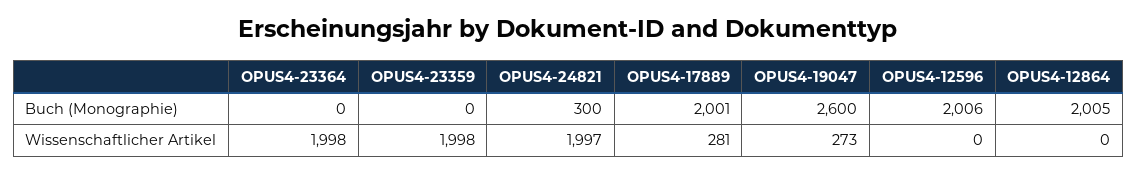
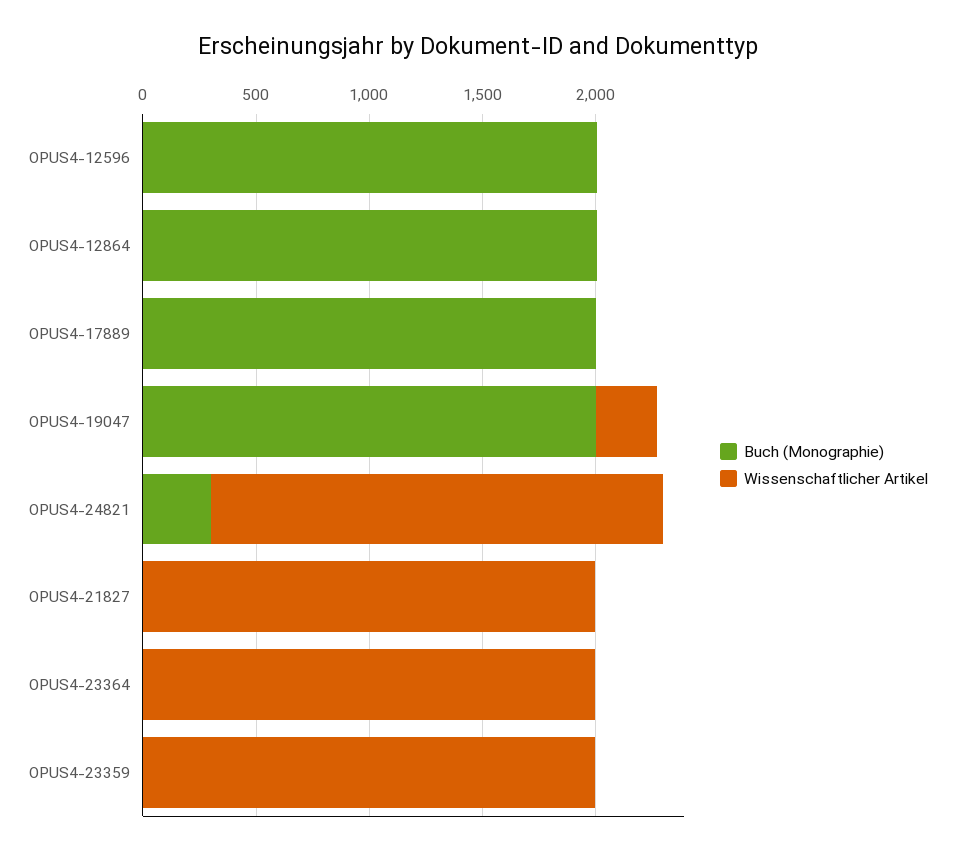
  {
    "Buch (Monographie)": {
      "OPUS4-23364": 0,
      "OPUS4-23359": 0,
      "OPUS4-24821": 300,
      "OPUS4-17889": 2001,
-     "OPUS4-19047": 2600,
+     "OPUS4-19047": 2000,
      "OPUS4-12596": 2006,
-     "OPUS4-12864": 2005
+     "OPUS4-12864": 2005,
+     "OPUS4-21827": 0
    },
    "Wissenschaftlicher Artikel": {
      "OPUS4-23364": 1998,
      "OPUS4-23359": 1998,
      "OPUS4-24821": 1997,
-     "OPUS4-17889": 281,
+     "OPUS4-17889": 0,
      "OPUS4-19047": 273,
      "OPUS4-12596": 0,
-     "OPUS4-12864": 0
+     "OPUS4-12864": 0,
+     "OPUS4-21827": 2000
    }
  }

